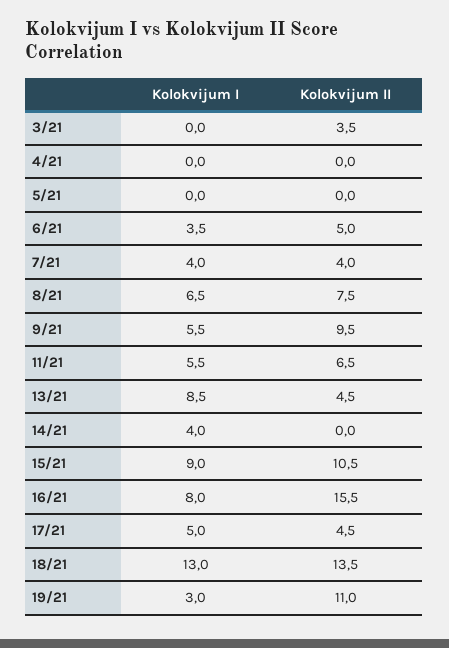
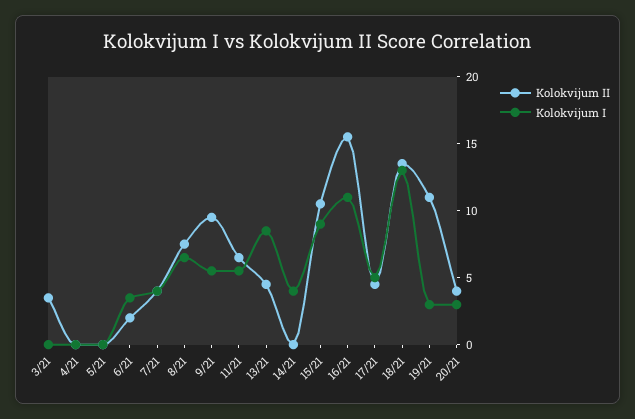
  {
    "Kolokvijum I": {
      "3/21": 0,
      "4/21": 0,
      "5/21": 0,
      "6/21": 3.5,
      "7/21": 4,
      "8/21": 6.5,
      "9/21": 5.5,
      "11/21": 5.5,
      "13/21": 8.5,
      "14/21": 4,
      "15/21": 9,
-     "16/21": 8,
+     "16/21": 11,
      "17/21": 5,
      "18/21": 13,
-     "19/21": 3
+     "19/21": 3,
+     "20/21": 3
    },
    "Kolokvijum II": {
      "3/21": 3.5,
      "4/21": 0,
      "5/21": 0,
-     "6/21": 5,
+     "6/21": 2,
      "7/21": 4,
      "8/21": 7.5,
      "9/21": 9.5,
      "11/21": 6.5,
      "13/21": 4.5,
      "14/21": 0,
      "15/21": 10.5,
      "16/21": 15.5,
      "17/21": 4.5,
      "18/21": 13.5,
-     "19/21": 11
+     "19/21": 11,
+     "20/21": 4
    }
  }

